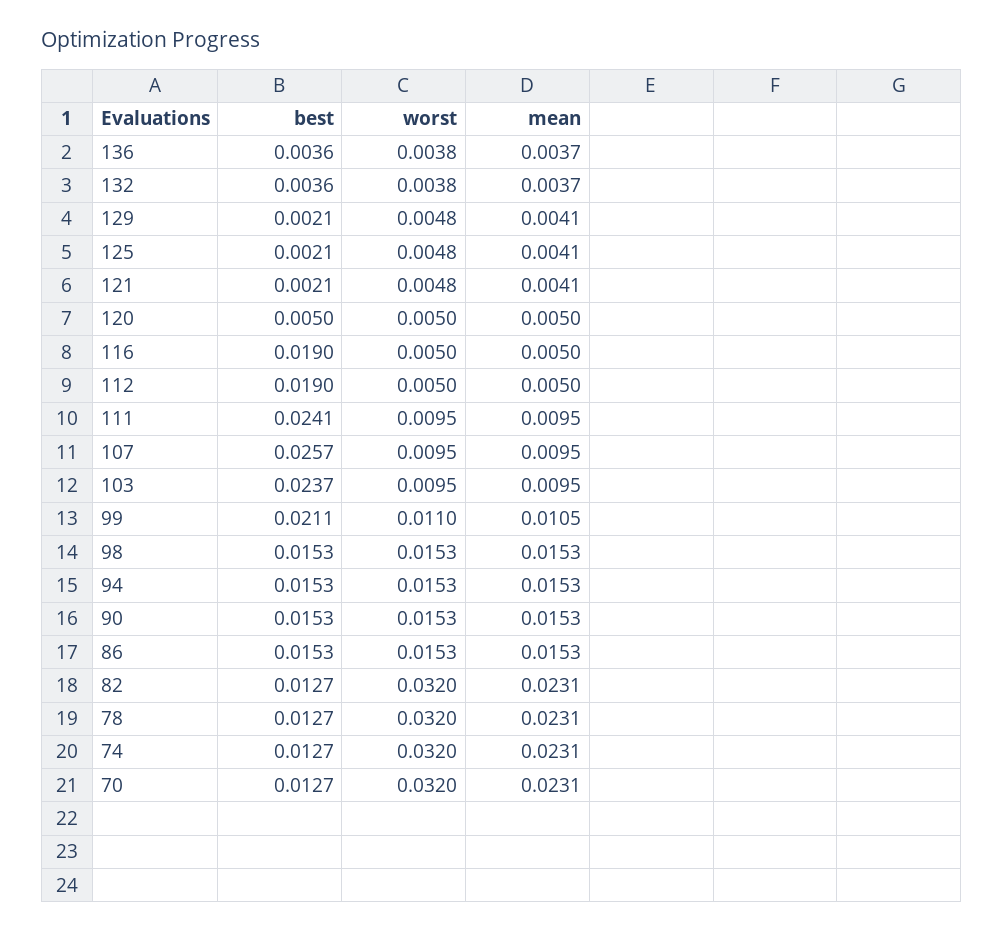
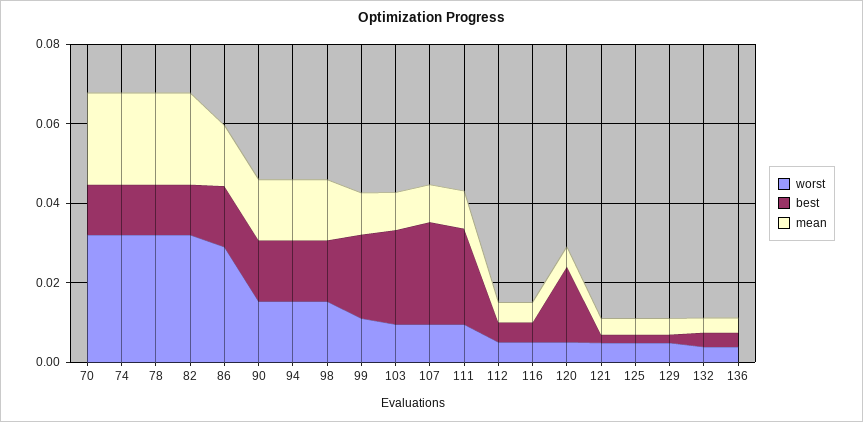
  {
    "best": {
      "136": 0.0036,
      "132": 0.0036,
      "129": 0.0021,
      "125": 0.0021,
      "121": 0.0021,
-     "120": 0.005,
+     "120": 0.02,
-     "116": 0.019,
+     "116": 0.005,
-     "112": 0.019,
+     "112": 0.005,
      "111": 0.0241,
      "107": 0.0257,
      "103": 0.0237,
      "99": 0.0211,
      "98": 0.0153,
      "94": 0.0153,
      "90": 0.0153,
      "86": 0.0153,
      "82": 0.0127,
      "78": 0.0127,
      "74": 0.0127,
      "70": 0.0127
    },
    "worst": {
      "136": 0.0038,
      "132": 0.0038,
      "129": 0.0048,
      "125": 0.0048,
      "121": 0.0048,
      "120": 0.005,
      "116": 0.005,
      "112": 0.005,
      "111": 0.0095,
      "107": 0.0095,
      "103": 0.0095,
      "99": 0.011,
      "98": 0.0153,
      "94": 0.0153,
      "90": 0.0153,
-     "86": 0.0153,
+     "86": 0.03,
      "82": 0.032,
      "78": 0.032,
      "74": 0.032,
      "70": 0.032
    },
    "mean": {
      "136": 0.0037,
      "132": 0.0037,
      "129": 0.0041,
      "125": 0.0041,
      "121": 0.0041,
      "120": 0.005,
      "116": 0.005,
      "112": 0.005,
      "111": 0.0095,
      "107": 0.0095,
      "103": 0.0095,
      "99": 0.0105,
      "98": 0.0153,
      "94": 0.0153,
      "90": 0.0153,
      "86": 0.0153,
      "82": 0.0231,
      "78": 0.0231,
      "74": 0.0231,
      "70": 0.0231
    }
  }

